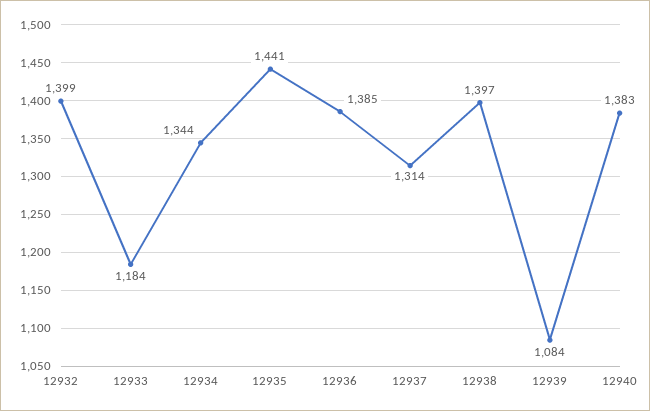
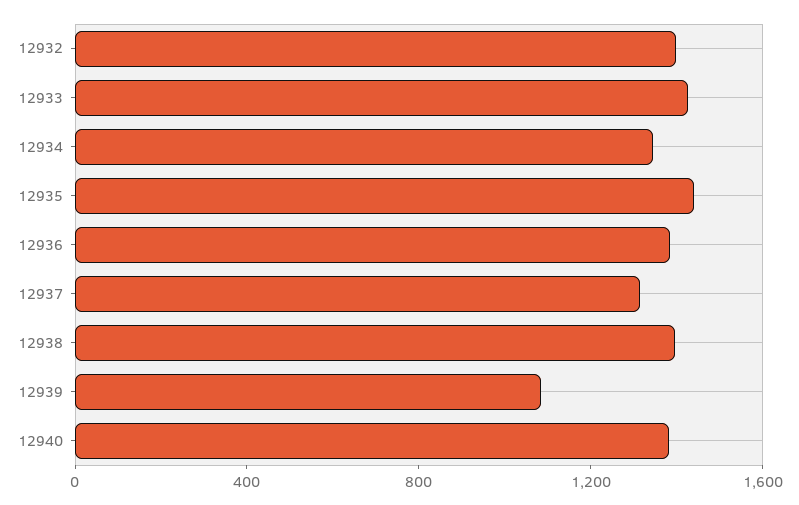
  {
    "12932": 1399,
-   "12933": 1184,
+   "12933": 1400,
    "12934": 1344,
    "12935": 1441,
    "12936": 1385,
    "12937": 1314,
    "12938": 1397,
    "12939": 1084,
    "12940": 1383
  }

